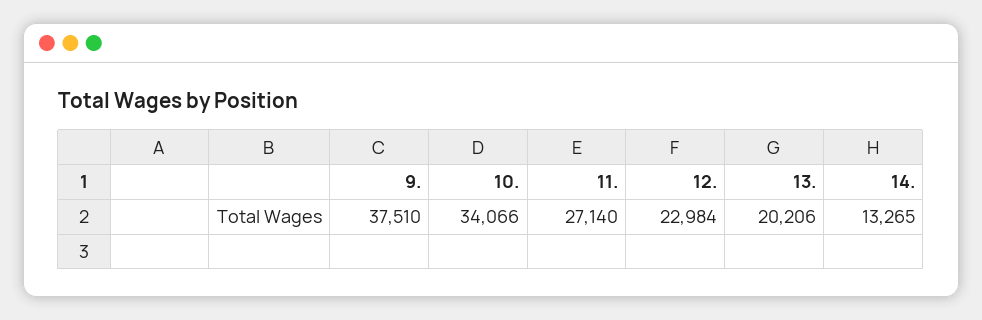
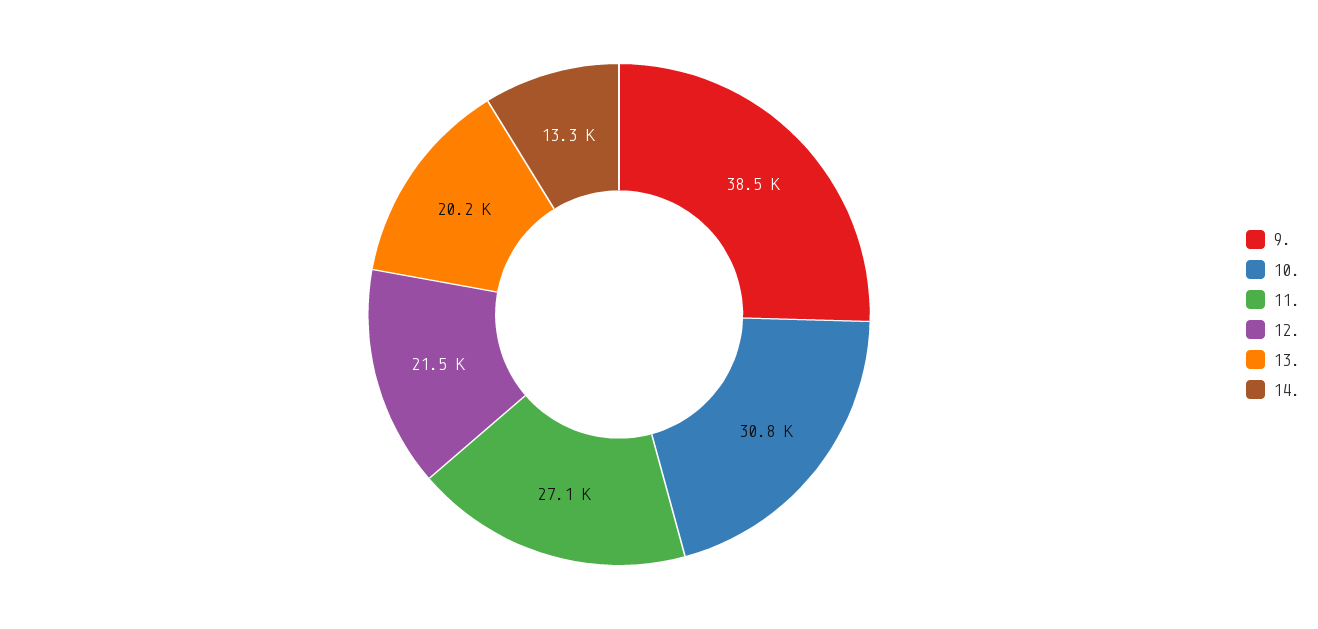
  {
-   "9.": 37510,
+   "9.": 38500,
-   "10.": 34066,
+   "10.": 30800,
    "11.": 27140,
-   "12.": 22984,
+   "12.": 21500,
    "13.": 20206,
    "14.": 13265
  }

